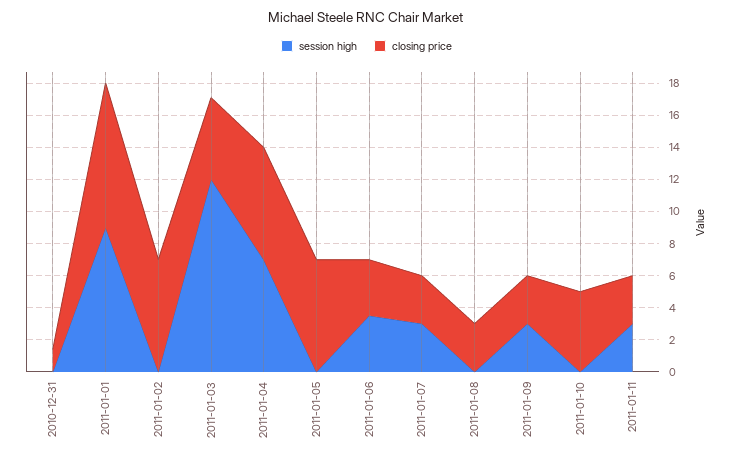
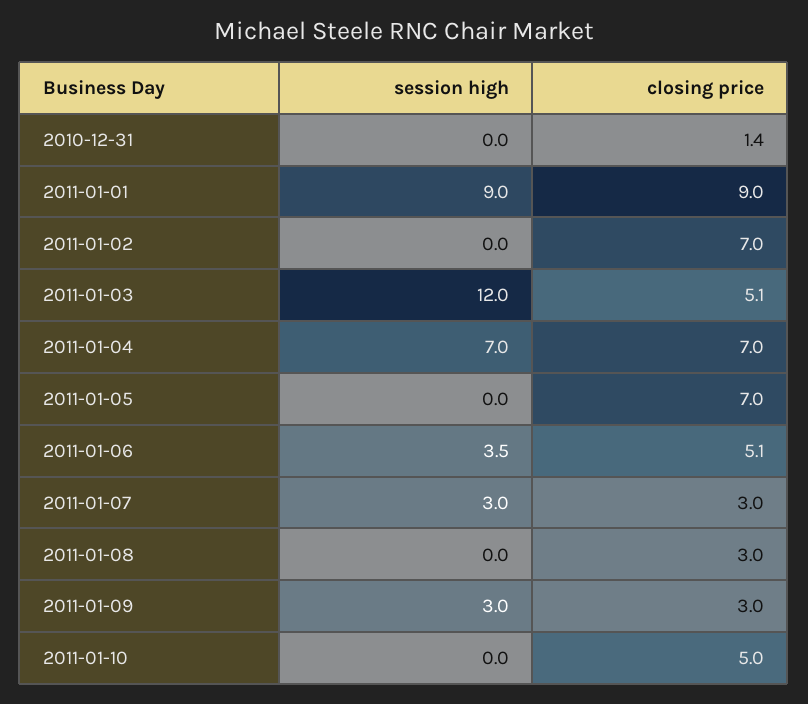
  {
    "session high": {
      "2010-12-31": 0,
      "2011-01-01": 9,
      "2011-01-02": 0,
      "2011-01-03": 12,
      "2011-01-04": 7,
      "2011-01-05": 0,
      "2011-01-06": 3.5,
      "2011-01-07": 3,
      "2011-01-08": 0,
      "2011-01-09": 3,
-     "2011-01-10": 0,
+     "2011-01-10": 0
-     "2011-01-11": 3
    },
    "closing price": {
      "2010-12-31": 1.4,
      "2011-01-01": 9,
      "2011-01-02": 7,
      "2011-01-03": 5.1,
      "2011-01-04": 7,
      "2011-01-05": 7,
-     "2011-01-06": 3.5,
+     "2011-01-06": 5.1,
      "2011-01-07": 3,
      "2011-01-08": 3,
      "2011-01-09": 3,
-     "2011-01-10": 5,
+     "2011-01-10": 5
-     "2011-01-11": 3
    }
  }

